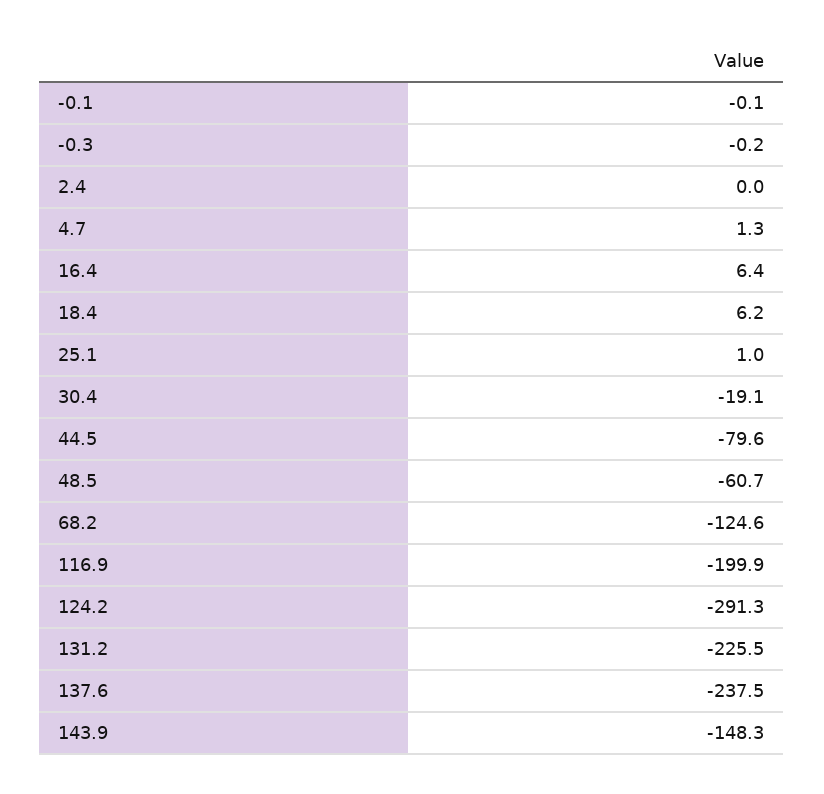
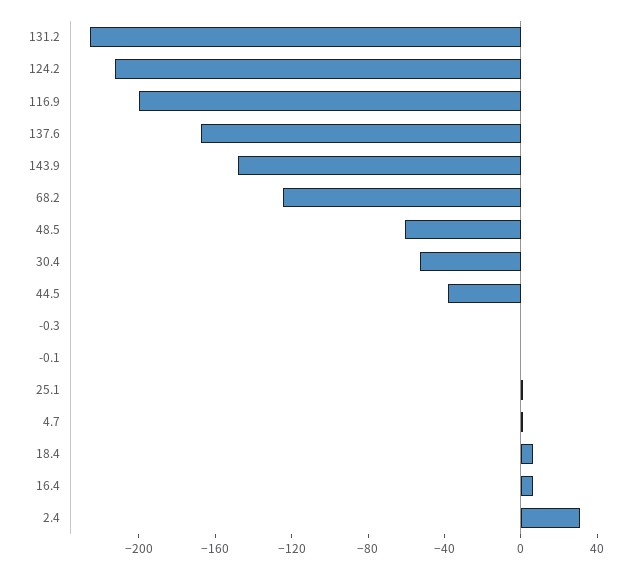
  {
    "-0.1": -0.1,
    "-0.3": -0.2,
-   "2.4": 0,
+   "2.4": 30,
    "4.7": 1.3,
    "16.4": 6.4,
    "18.4": 6.2,
    "25.1": 1,
-   "30.4": -19.1,
+   "30.4": -50,
-   "44.5": -79.6,
+   "44.5": -40,
    "48.5": -60.7,
    "68.2": -124.6,
    "116.9": -199.9,
-   "124.2": -291.3,
+   "124.2": -210,
    "131.2": -225.5,
-   "137.6": -237.5,
+   "137.6": -170,
    "143.9": -148.3
  }

